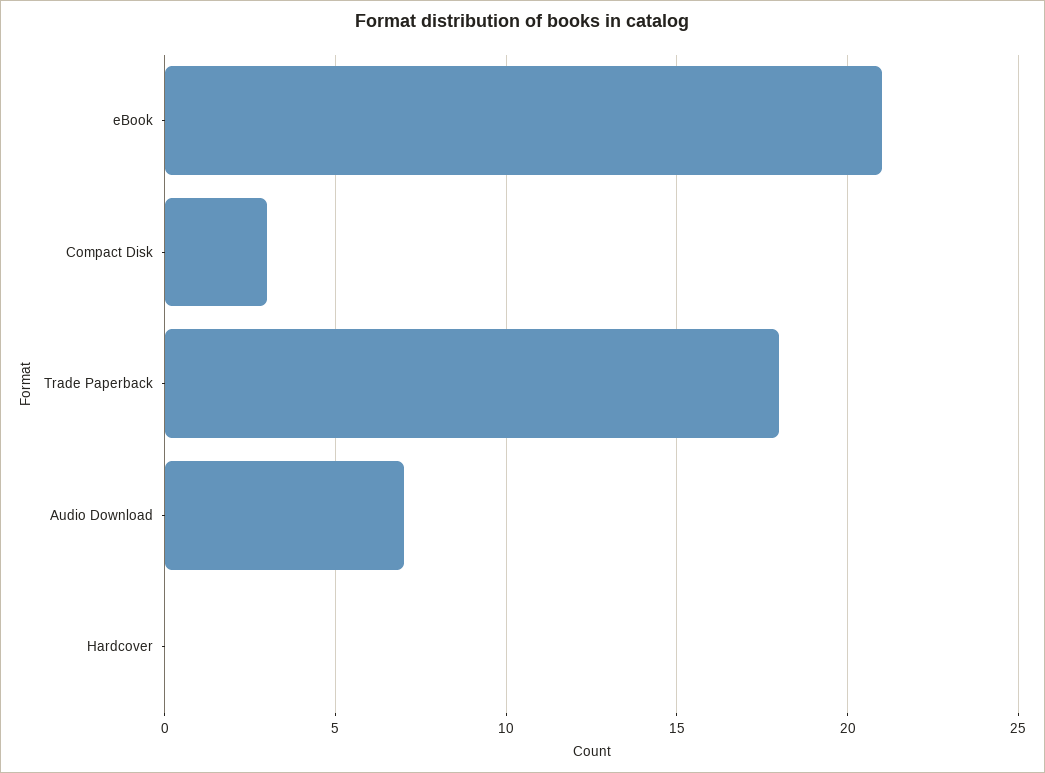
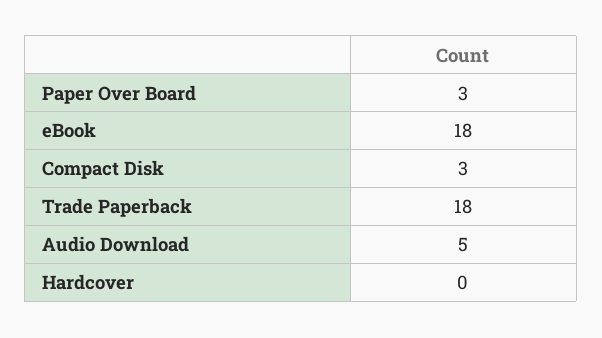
  {
-   "eBook": 21,
+   "eBook": 18,
    "Compact Disk": 3,
    "Trade Paperback": 18,
-   "Audio Download": 7,
+   "Audio Download": 5,
-   "Hardcover": 0
+   "Hardcover": 0,
+   "Paper Over Board": 3
  }

